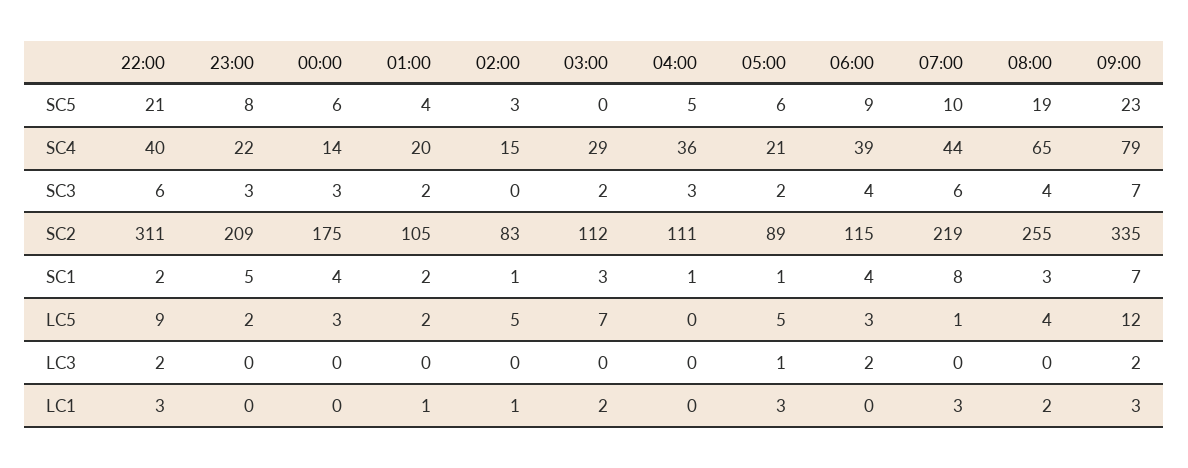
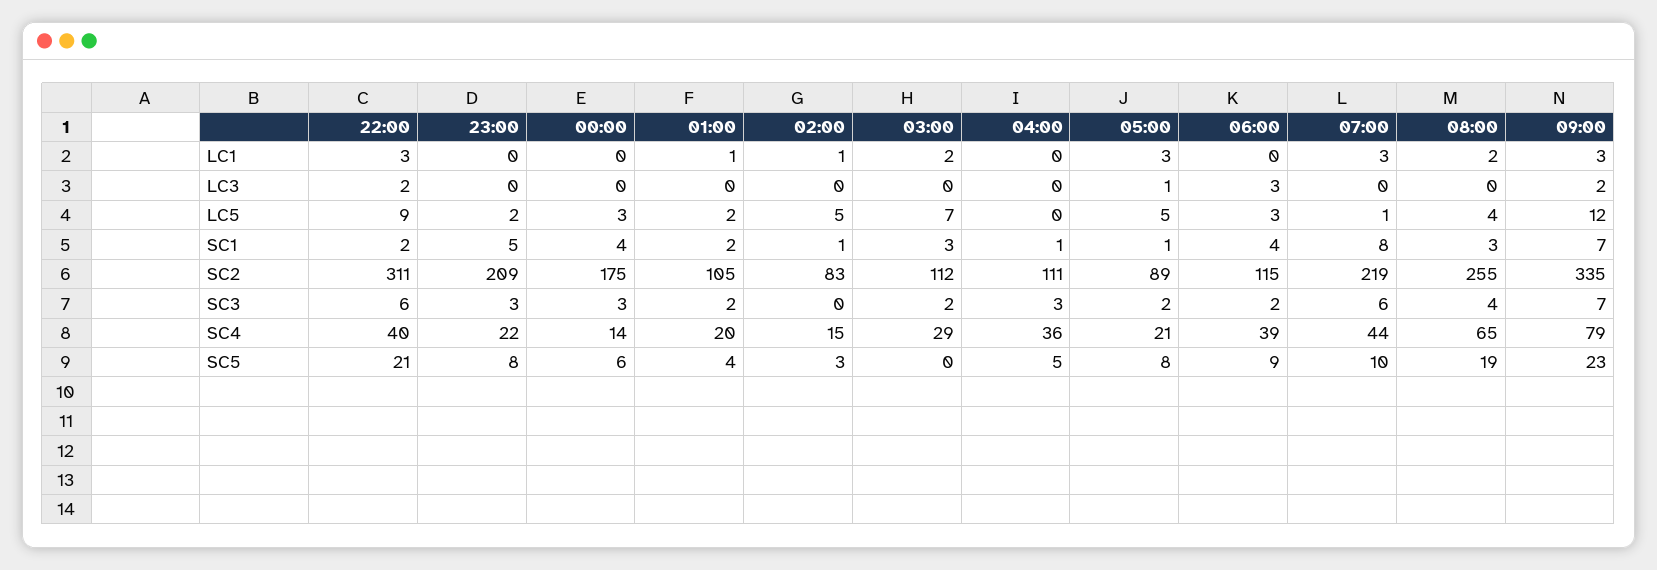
  {
    "22:00": {
      "SC5": 21,
      "SC4": 40,
      "SC3": 6,
      "SC2": 311,
      "SC1": 2,
      "LC5": 9,
      "LC3": 2,
      "LC1": 3
    },
    "23:00": {
      "SC5": 8,
      "SC4": 22,
      "SC3": 3,
      "SC2": 209,
      "SC1": 5,
      "LC5": 2,
      "LC3": 0,
      "LC1": 0
    },
    "00:00": {
      "SC5": 6,
      "SC4": 14,
      "SC3": 3,
      "SC2": 175,
      "SC1": 4,
      "LC5": 3,
      "LC3": 0,
      "LC1": 0
    },
    "01:00": {
      "SC5": 4,
      "SC4": 20,
      "SC3": 2,
      "SC2": 105,
      "SC1": 2,
      "LC5": 2,
      "LC3": 0,
      "LC1": 1
    },
    "02:00": {
      "SC5": 3,
      "SC4": 15,
      "SC3": 0,
      "SC2": 83,
      "SC1": 1,
      "LC5": 5,
      "LC3": 0,
      "LC1": 1
    },
    "03:00": {
      "SC5": 0,
      "SC4": 29,
      "SC3": 2,
      "SC2": 112,
      "SC1": 3,
      "LC5": 7,
      "LC3": 0,
      "LC1": 2
    },
    "04:00": {
      "SC5": 5,
      "SC4": 36,
      "SC3": 3,
      "SC2": 111,
      "SC1": 1,
      "LC5": 0,
      "LC3": 0,
      "LC1": 0
    },
    "05:00": {
-     "SC5": 6,
+     "SC5": 8,
      "SC4": 21,
      "SC3": 2,
      "SC2": 89,
      "SC1": 1,
      "LC5": 5,
      "LC3": 1,
      "LC1": 3
    },
    "06:00": {
      "SC5": 9,
      "SC4": 39,
-     "SC3": 4,
+     "SC3": 2,
      "SC2": 115,
      "SC1": 4,
      "LC5": 3,
-     "LC3": 2,
+     "LC3": 3,
      "LC1": 0
    },
    "07:00": {
      "SC5": 10,
      "SC4": 44,
      "SC3": 6,
      "SC2": 219,
      "SC1": 8,
      "LC5": 1,
      "LC3": 0,
      "LC1": 3
    },
    "08:00": {
      "SC5": 19,
      "SC4": 65,
      "SC3": 4,
      "SC2": 255,
      "SC1": 3,
      "LC5": 4,
      "LC3": 0,
      "LC1": 2
    },
    "09:00": {
      "SC5": 23,
      "SC4": 79,
      "SC3": 7,
      "SC2": 335,
      "SC1": 7,
      "LC5": 12,
      "LC3": 2,
      "LC1": 3
    }
  }

